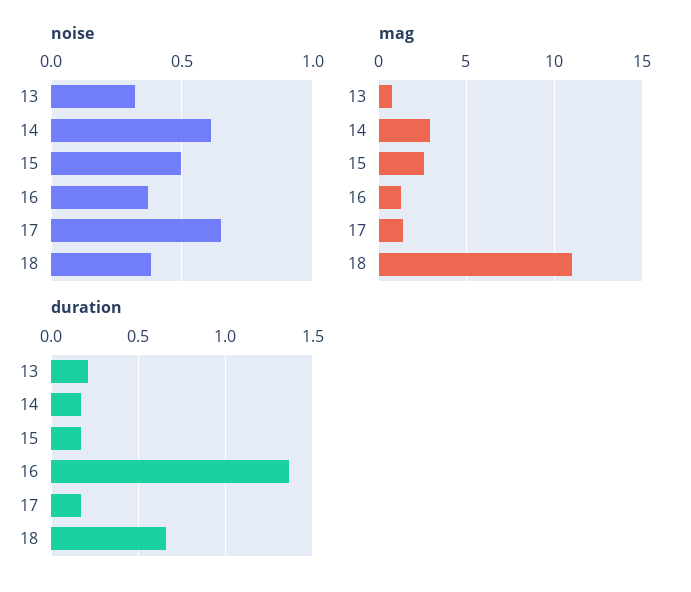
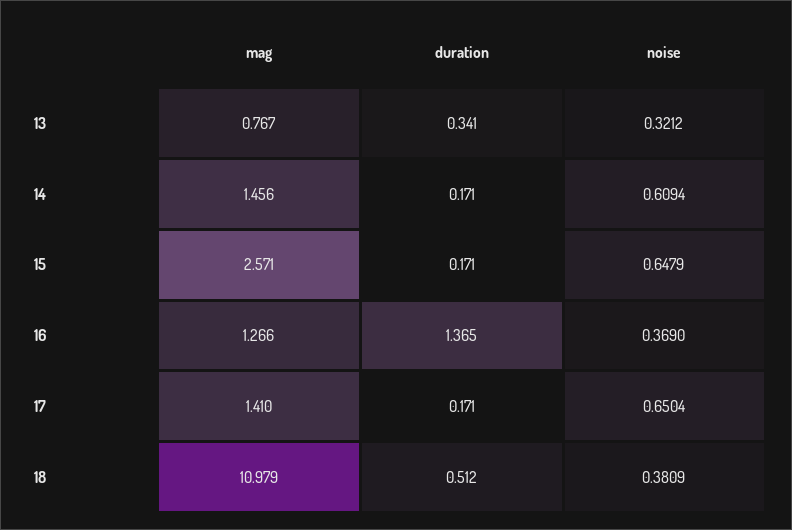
  {
    "noise": {
      "13": 0.3212,
      "14": 0.6094,
-     "15": 0.5,
+     "15": 0.6479,
      "16": 0.369,
      "17": 0.6504,
      "18": 0.3809
    },
    "mag": {
      "13": 0.767,
-     "14": 3,
+     "14": 1.456,
      "15": 2.571,
      "16": 1.266,
      "17": 1.41,
      "18": 10.979
    },
    "duration": {
-     "13": 0.2,
+     "13": 0.341,
      "14": 0.171,
      "15": 0.171,
      "16": 1.365,
      "17": 0.171,
-     "18": 0.65
+     "18": 0.512
    }
  }

